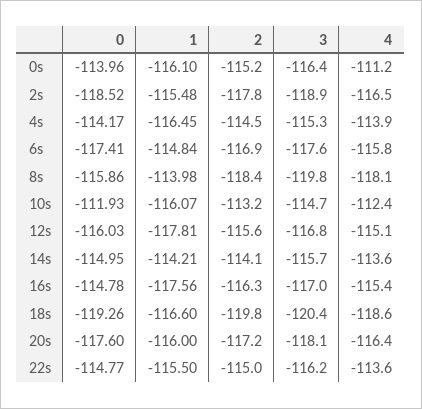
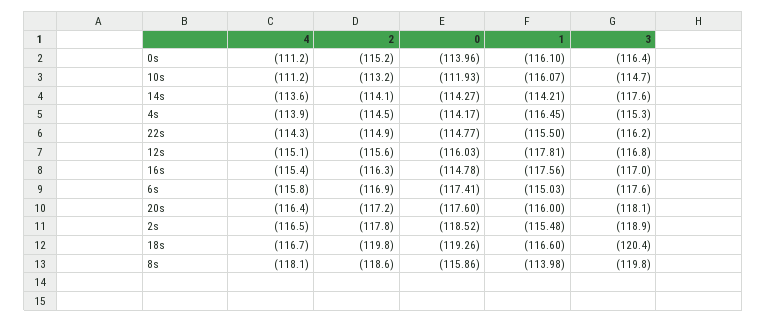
  {
    "0": {
      "0s": -113.96,
      "2s": -118.52,
      "4s": -114.17,
      "6s": -117.41,
      "8s": -115.86,
      "10s": -111.93,
      "12s": -116.03,
-     "14s": -114.95,
+     "14s": -114.27,
      "16s": -114.78,
      "18s": -119.26,
      "20s": -117.6,
      "22s": -114.77
    },
    "1": {
      "0s": -116.1,
      "2s": -115.48,
      "4s": -116.45,
-     "6s": -114.84,
+     "6s": -115.03,
      "8s": -113.98,
      "10s": -116.07,
      "12s": -117.81,
      "14s": -114.21,
      "16s": -117.56,
      "18s": -116.6,
      "20s": -116,
      "22s": -115.5
    },
    "2": {
      "0s": -115.2,
      "2s": -117.8,
      "4s": -114.5,
      "6s": -116.9,
-     "8s": -118.4,
+     "8s": -118.6,
      "10s": -113.2,
      "12s": -115.6,
      "14s": -114.1,
      "16s": -116.3,
      "18s": -119.8,
      "20s": -117.2,
-     "22s": -115
+     "22s": -114.9
    },
    "3": {
      "0s": -116.4,
      "2s": -118.9,
      "4s": -115.3,
      "6s": -117.6,
      "8s": -119.8,
      "10s": -114.7,
      "12s": -116.8,
-     "14s": -115.7,
+     "14s": -117.6,
      "16s": -117,
      "18s": -120.4,
      "20s": -118.1,
      "22s": -116.2
    },
    "4": {
      "0s": -111.2,
      "2s": -116.5,
      "4s": -113.9,
      "6s": -115.8,
      "8s": -118.1,
-     "10s": -112.4,
+     "10s": -111.2,
      "12s": -115.1,
      "14s": -113.6,
      "16s": -115.4,
-     "18s": -118.6,
+     "18s": -116.7,
      "20s": -116.4,
-     "22s": -113.6
+     "22s": -114.3
    }
  }

